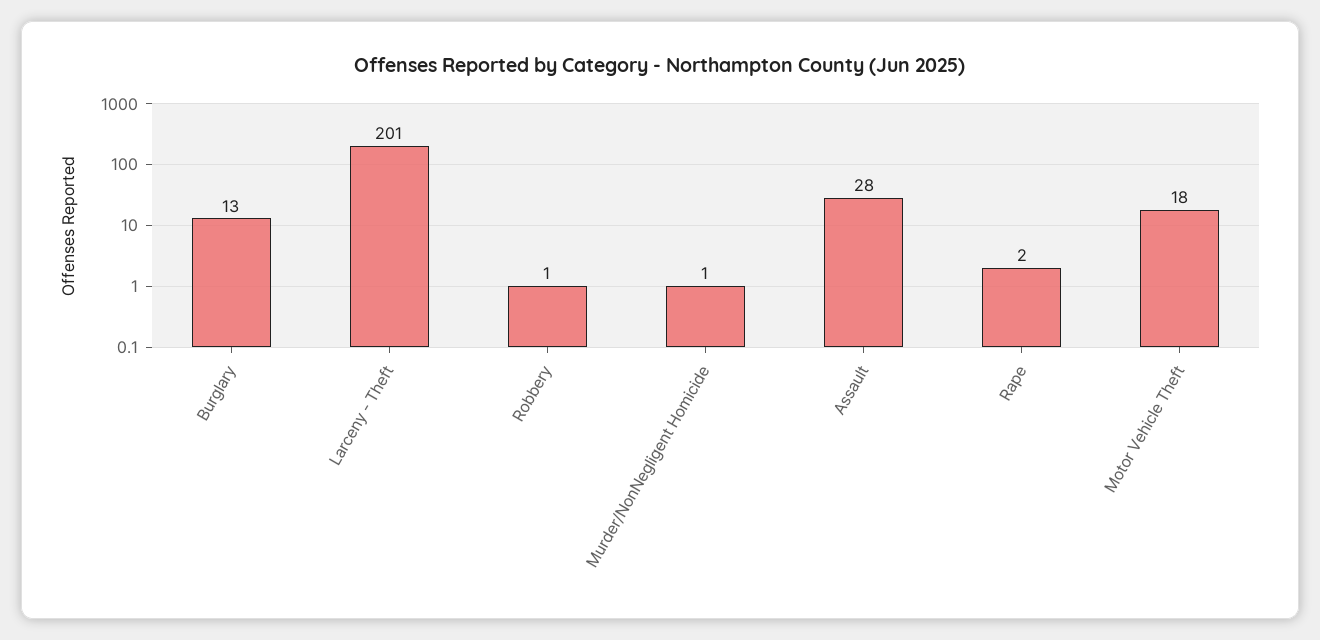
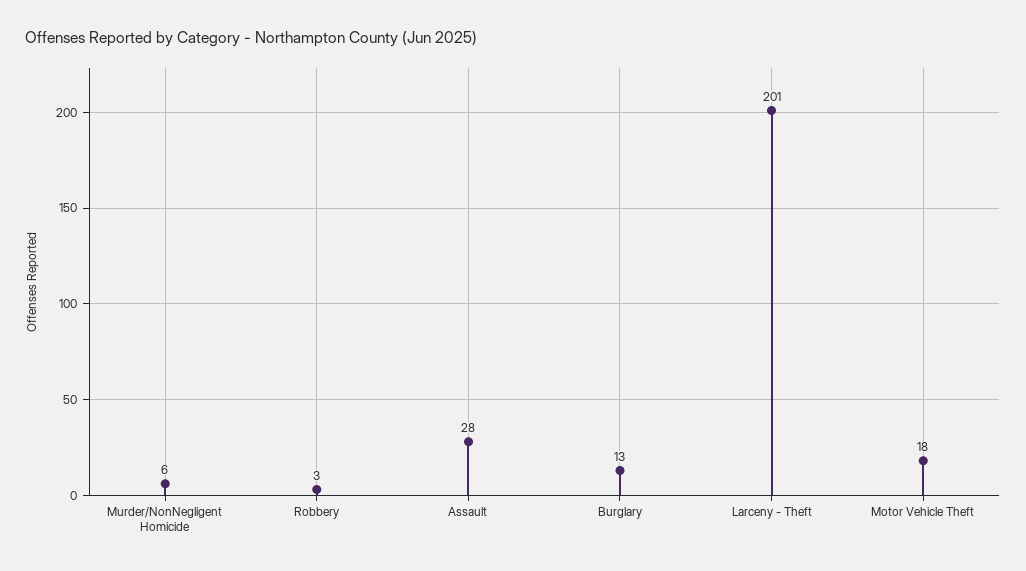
  {
    "Burglary": 13,
    "Larceny - Theft": 201,
-   "Robbery": 1,
+   "Robbery": 3,
-   "Murder/NonNegligent Homicide": 1,
+   "Murder/NonNegligent Homicide": 6,
    "Assault": 28,
-   "Rape": 2,
    "Motor Vehicle Theft": 18
  }

